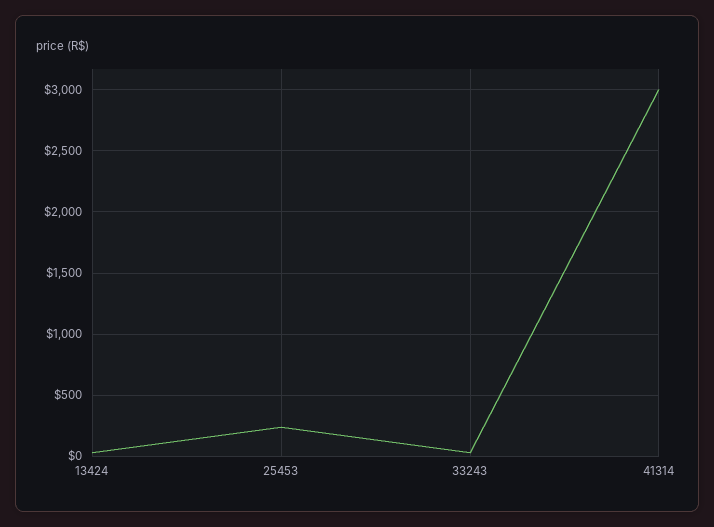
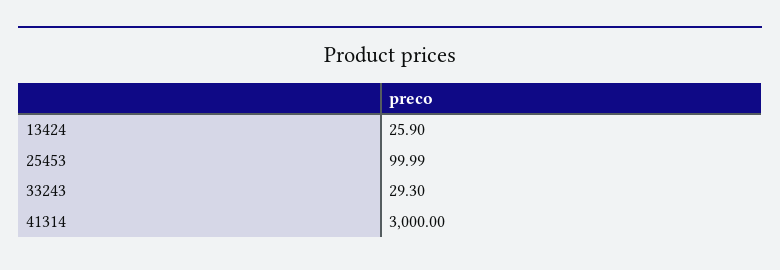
  {
    "13424": 25.9,
-   "25453": 250,
+   "25453": 99.99,
    "33243": 29.3,
    "41314": 3000
  }

